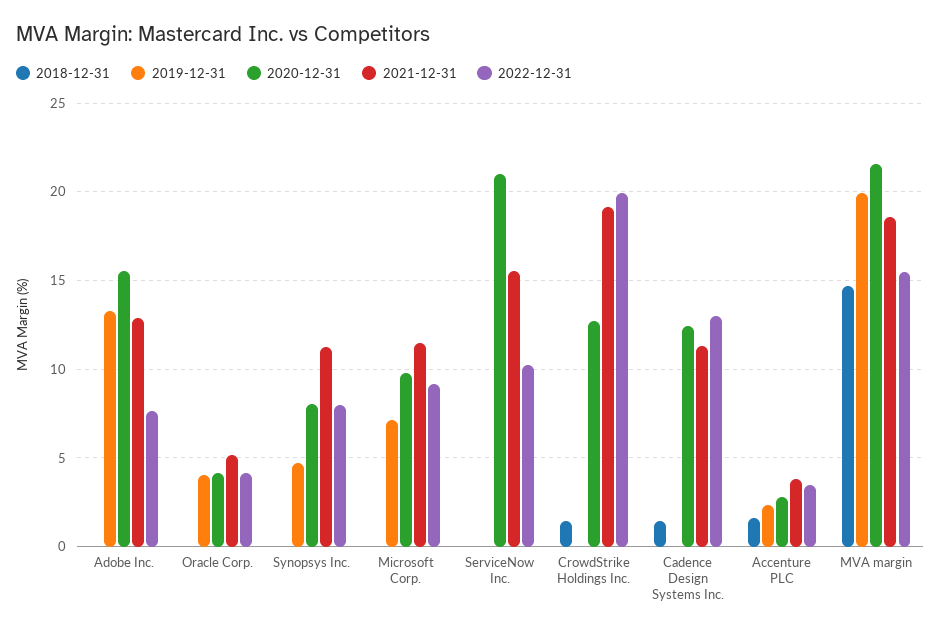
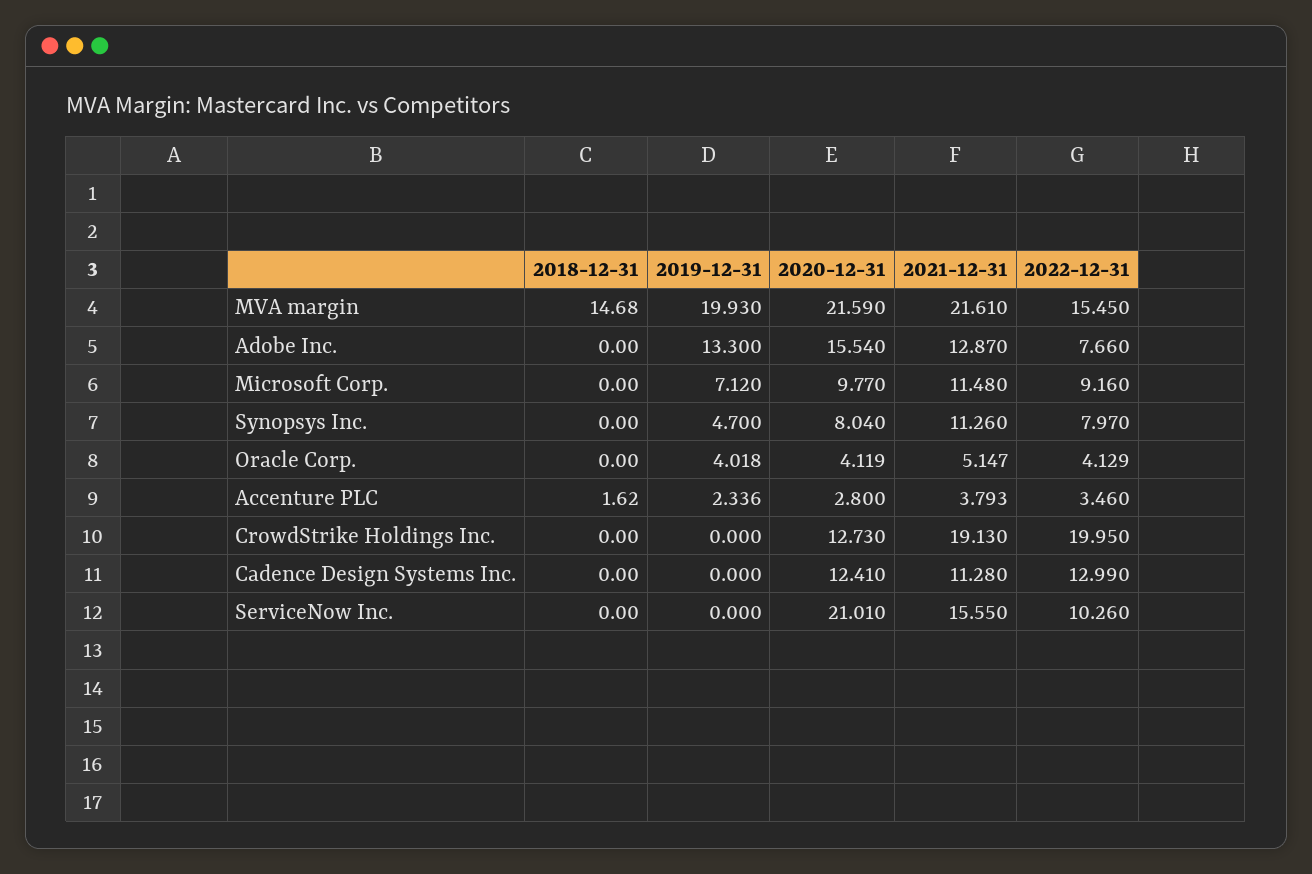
  {
    "2018-12-31": {
      "Adobe Inc.": 0,
      "Oracle Corp.": 0,
      "Synopsys Inc.": 0,
      "Microsoft Corp.": 0,
      "ServiceNow Inc.": 0,
-     "CrowdStrike Holdings Inc.": 1.5,
+     "CrowdStrike Holdings Inc.": 0,
-     "Cadence Design Systems Inc.": 1.5,
+     "Cadence Design Systems Inc.": 0,
      "Accenture PLC": 1.62,
      "MVA margin": 14.68
    },
    "2019-12-31": {
      "Adobe Inc.": 13.3,
      "Oracle Corp.": 4.018,
      "Synopsys Inc.": 4.7,
      "Microsoft Corp.": 7.12,
      "ServiceNow Inc.": 0,
      "CrowdStrike Holdings Inc.": 0,
      "Cadence Design Systems Inc.": 0,
      "Accenture PLC": 2.336,
      "MVA margin": 19.93
    },
    "2020-12-31": {
      "Adobe Inc.": 15.54,
      "Oracle Corp.": 4.119,
      "Synopsys Inc.": 8.04,
      "Microsoft Corp.": 9.77,
      "ServiceNow Inc.": 21.01,
      "CrowdStrike Holdings Inc.": 12.73,
      "Cadence Design Systems Inc.": 12.41,
      "Accenture PLC": 2.8,
      "MVA margin": 21.59
    },
    "2021-12-31": {
      "Adobe Inc.": 12.87,
      "Oracle Corp.": 5.147,
      "Synopsys Inc.": 11.26,
      "Microsoft Corp.": 11.48,
      "ServiceNow Inc.": 15.55,
      "CrowdStrike Holdings Inc.": 19.13,
      "Cadence Design Systems Inc.": 11.28,
      "Accenture PLC": 3.793,
-     "MVA margin": 18.5
+     "MVA margin": 21.61
    },
    "2022-12-31": {
      "Adobe Inc.": 7.66,
      "Oracle Corp.": 4.129,
      "Synopsys Inc.": 7.97,
      "Microsoft Corp.": 9.16,
      "ServiceNow Inc.": 10.26,
      "CrowdStrike Holdings Inc.": 19.95,
      "Cadence Design Systems Inc.": 12.99,
      "Accenture PLC": 3.46,
      "MVA margin": 15.45
    }
  }

